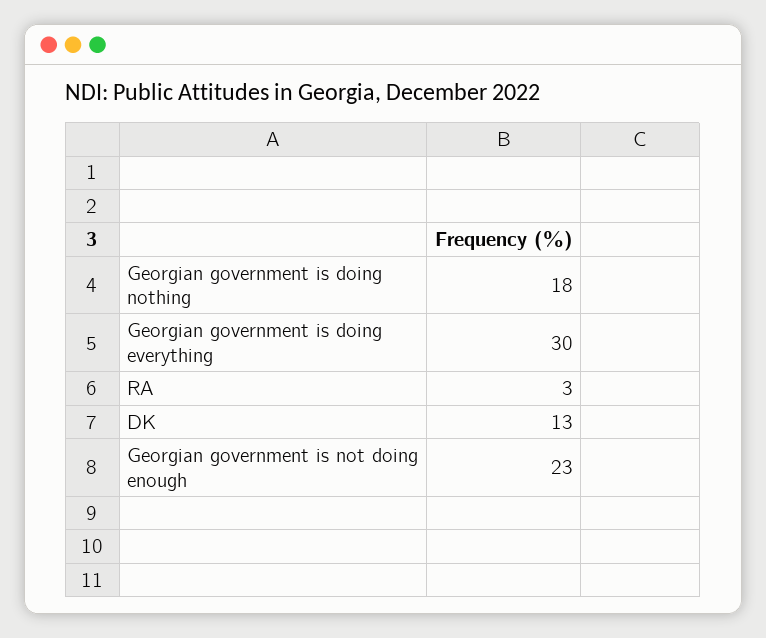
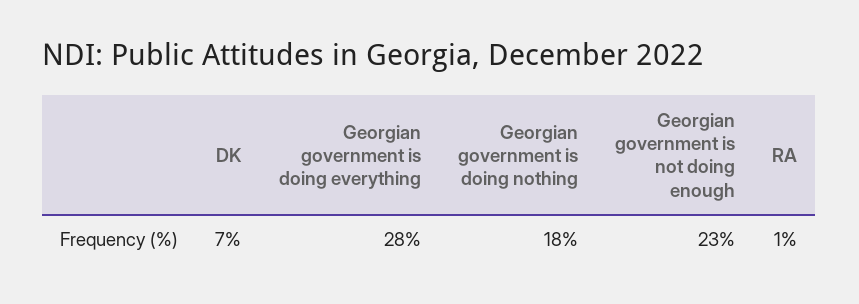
  {
    "Georgian government is doing nothing": 18,
-   "Georgian government is doing everything": 30,
+   "Georgian government is doing everything": 28,
-   "RA": 3,
+   "RA": 1,
-   "DK": 13,
+   "DK": 7,
    "Georgian government is not doing enough": 23
  }

